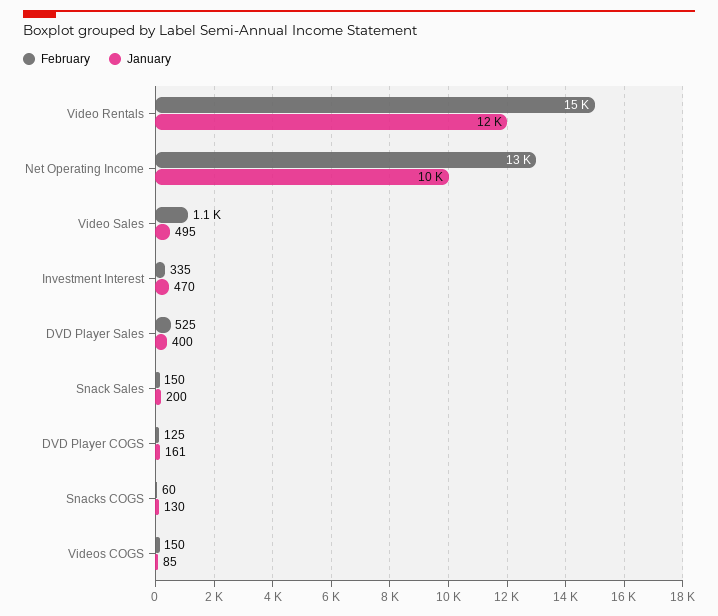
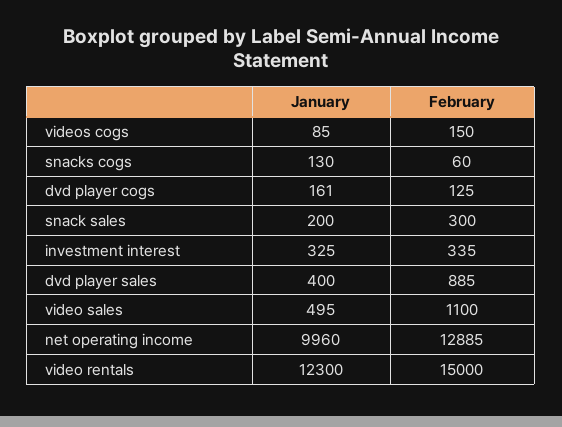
  {
    "February": {
      "Video Rentals": 15000,
      "Net Operating Income": 12885,
      "Video Sales": 1100,
      "Investment Interest": 335,
-     "DVD Player Sales": 525,
+     "DVD Player Sales": 885,
-     "Snack Sales": 150,
+     "Snack Sales": 300,
      "DVD Player COGS": 125,
      "Snacks COGS": 60,
      "Videos COGS": 150
    },
    "January": {
      "Video Rentals": 12300,
      "Net Operating Income": 9960,
      "Video Sales": 495,
-     "Investment Interest": 470,
+     "Investment Interest": 325,
      "DVD Player Sales": 400,
      "Snack Sales": 200,
      "DVD Player COGS": 161,
      "Snacks COGS": 130,
      "Videos COGS": 85
    }
  }

